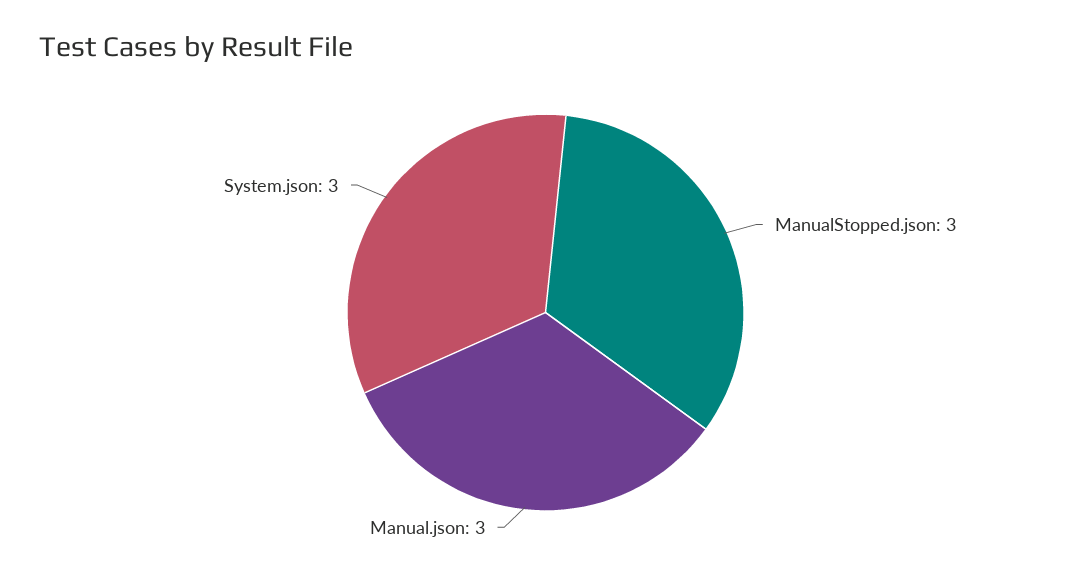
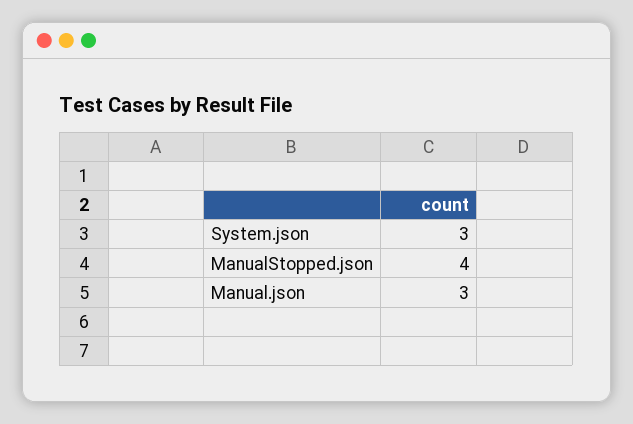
  {
-   "ManualStopped.json": 3,
+   "ManualStopped.json": 4,
    "Manual.json": 3,
    "System.json": 3
  }

